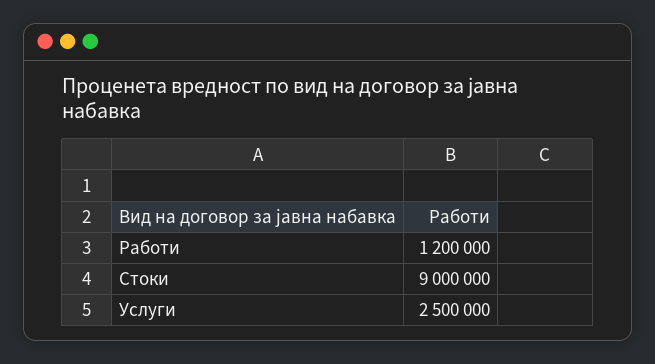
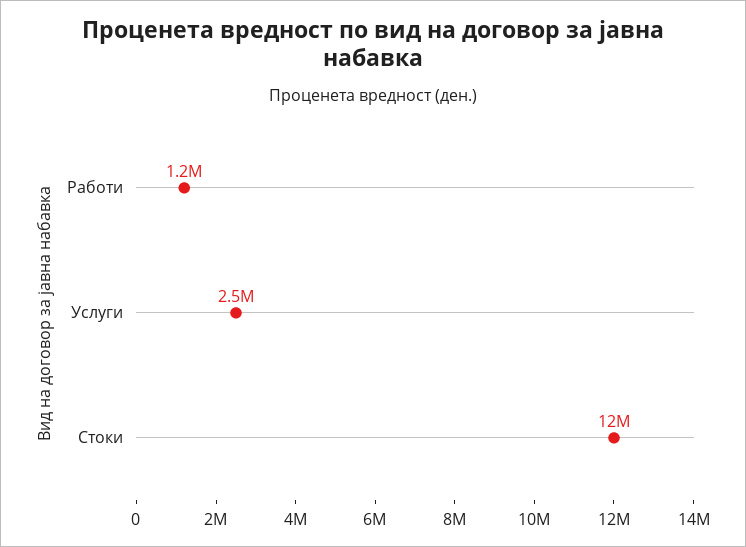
  {
    "Работи": 1200000,
-   "Стоки": 9000000,
+   "Стоки": 12000000,
    "Услуги": 2500000
  }

